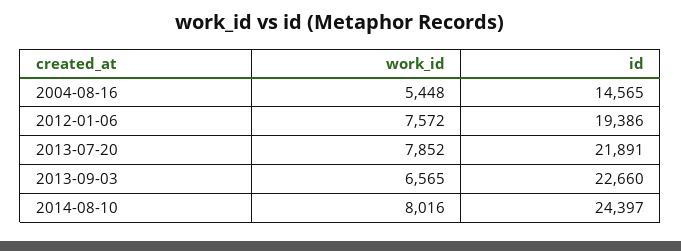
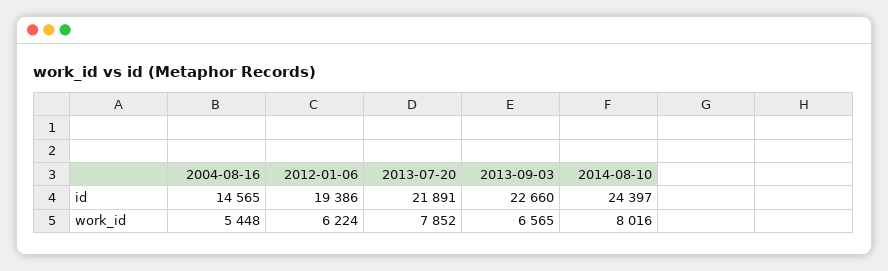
  {
    "work_id": {
      "2004-08-16": 5448,
-     "2012-01-06": 7572,
+     "2012-01-06": 6224,
      "2013-07-20": 7852,
      "2013-09-03": 6565,
      "2014-08-10": 8016
    },
    "id": {
      "2004-08-16": 14565,
      "2012-01-06": 19386,
      "2013-07-20": 21891,
      "2013-09-03": 22660,
      "2014-08-10": 24397
    }
  }

